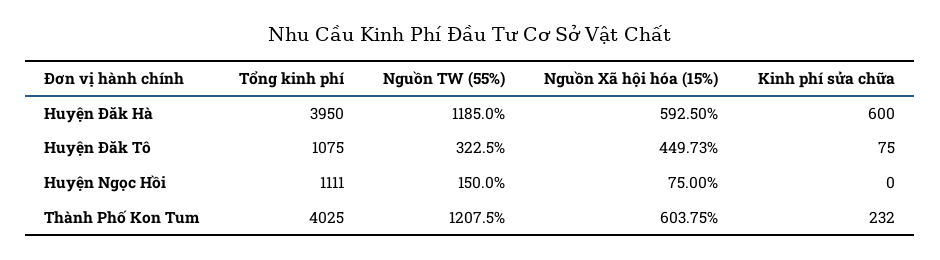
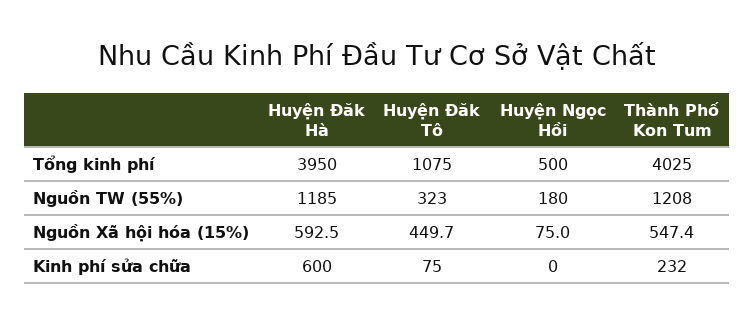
  {
    "Tổng kinh phí": {
      "Huyện Đăk Hà": 3950,
      "Huyện Đăk Tô": 1075,
-     "Huyện Ngọc Hồi": 1111,
+     "Huyện Ngọc Hồi": 500,
      "Thành Phố Kon Tum": 4025
    },
    "Nguồn TW (55%)": {
      "Huyện Đăk Hà": 1185,
      "Huyện Đăk Tô": 322.5,
-     "Huyện Ngọc Hồi": 150,
+     "Huyện Ngọc Hồi": 180,
      "Thành Phố Kon Tum": 1207.5
    },
    "Nguồn Xã hội hóa (15%)": {
      "Huyện Đăk Hà": 592.5,
      "Huyện Đăk Tô": 449.73,
      "Huyện Ngọc Hồi": 75,
-     "Thành Phố Kon Tum": 603.75
+     "Thành Phố Kon Tum": 547.4
    },
    "Kinh phí sửa chữa": {
      "Huyện Đăk Hà": 600,
      "Huyện Đăk Tô": 75,
      "Huyện Ngọc Hồi": 0,
      "Thành Phố Kon Tum": 232
    }
  }

